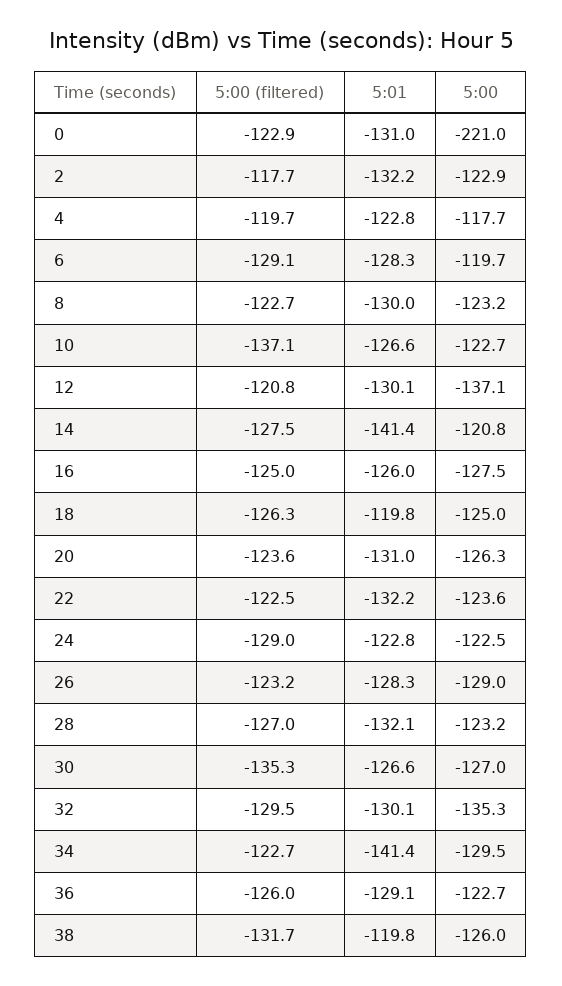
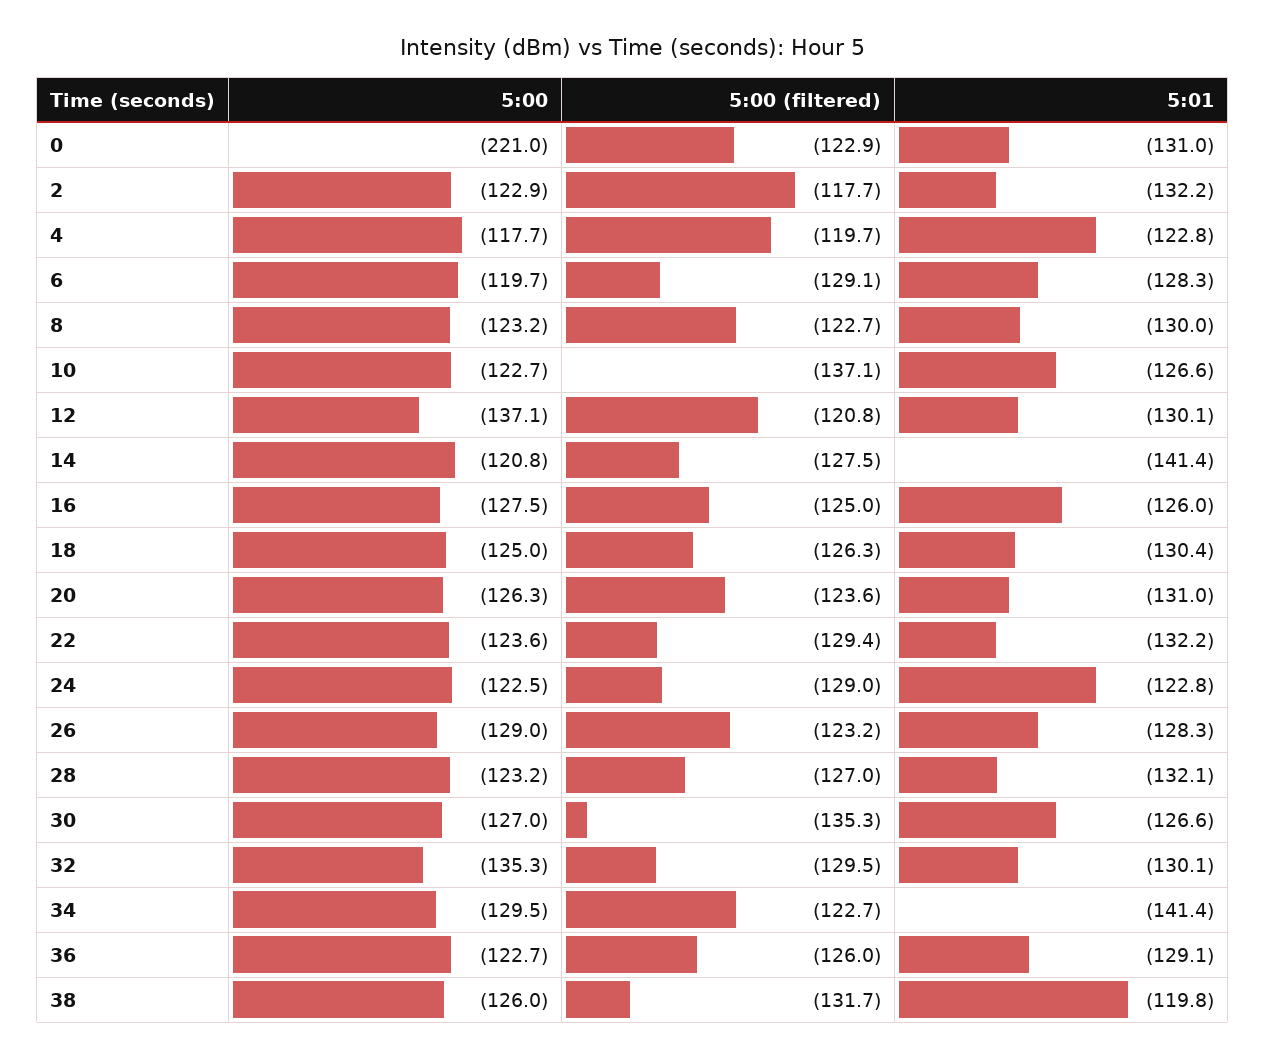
  {
    "5:00 (filtered)": {
      "0": -122.9,
      "2": -117.7,
      "4": -119.7,
      "6": -129.1,
      "8": -122.7,
      "10": -137.1,
      "12": -120.8,
      "14": -127.5,
      "16": -125,
      "18": -126.3,
      "20": -123.6,
-     "22": -122.5,
+     "22": -129.4,
      "24": -129,
      "26": -123.2,
      "28": -127,
      "30": -135.3,
      "32": -129.5,
      "34": -122.7,
      "36": -126,
      "38": -131.7
    },
    "5:01": {
      "0": -131,
      "2": -132.2,
      "4": -122.8,
      "6": -128.3,
      "8": -130,
      "10": -126.6,
      "12": -130.1,
      "14": -141.4,
      "16": -126,
-     "18": -119.8,
+     "18": -130.4,
      "20": -131,
      "22": -132.2,
      "24": -122.8,
      "26": -128.3,
      "28": -132.1,
      "30": -126.6,
      "32": -130.1,
      "34": -141.4,
      "36": -129.1,
      "38": -119.8
    },
    "5:00": {
      "0": -221,
      "2": -122.9,
      "4": -117.7,
      "6": -119.7,
      "8": -123.2,
      "10": -122.7,
      "12": -137.1,
      "14": -120.8,
      "16": -127.5,
      "18": -125,
      "20": -126.3,
      "22": -123.6,
      "24": -122.5,
      "26": -129,
      "28": -123.2,
      "30": -127,
      "32": -135.3,
      "34": -129.5,
      "36": -122.7,
      "38": -126
    }
  }

